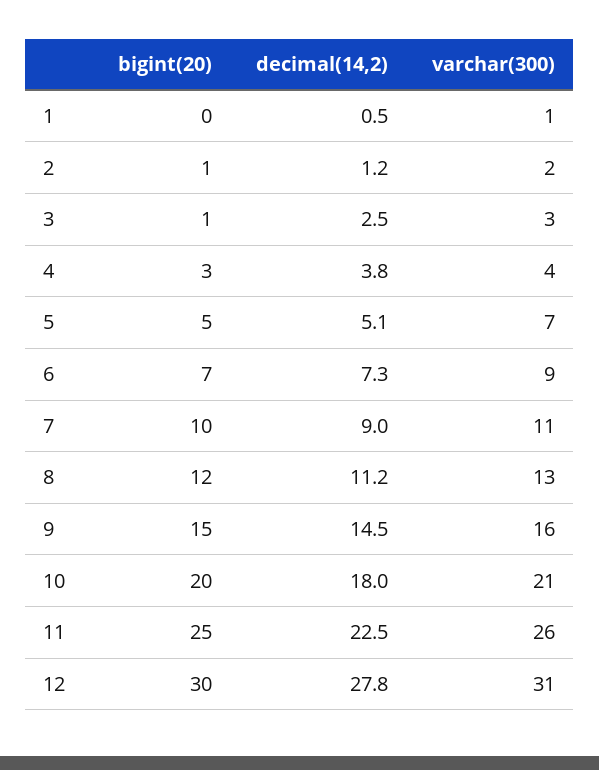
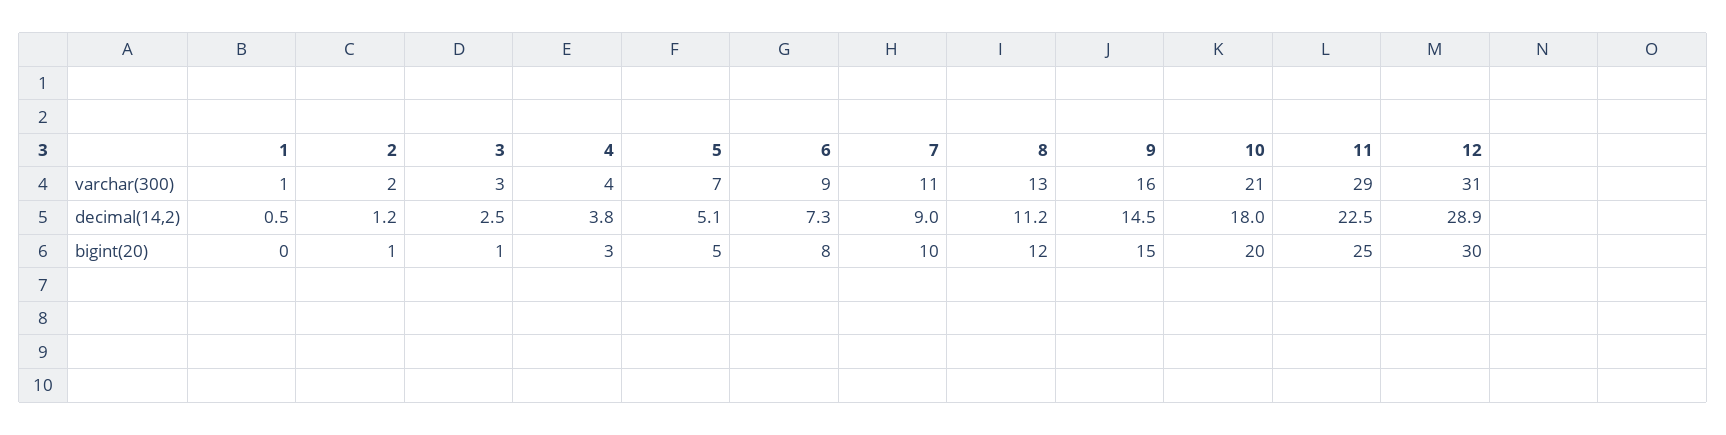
  {
    "bigint(20)": {
      "1": 0,
      "2": 1,
      "3": 1,
      "4": 3,
      "5": 5,
-     "6": 7,
+     "6": 8,
      "7": 10,
      "8": 12,
      "9": 15,
      "10": 20,
      "11": 25,
      "12": 30
    },
    "decimal(14,2)": {
      "1": 0.5,
      "2": 1.2,
      "3": 2.5,
      "4": 3.8,
      "5": 5.1,
      "6": 7.3,
      "7": 9,
      "8": 11.2,
      "9": 14.5,
      "10": 18,
      "11": 22.5,
-     "12": 27.8
+     "12": 28.9
    },
    "varchar(300)": {
      "1": 1,
      "2": 2,
      "3": 3,
      "4": 4,
      "5": 7,
      "6": 9,
      "7": 11,
      "8": 13,
      "9": 16,
      "10": 21,
-     "11": 26,
+     "11": 29,
      "12": 31
    }
  }

